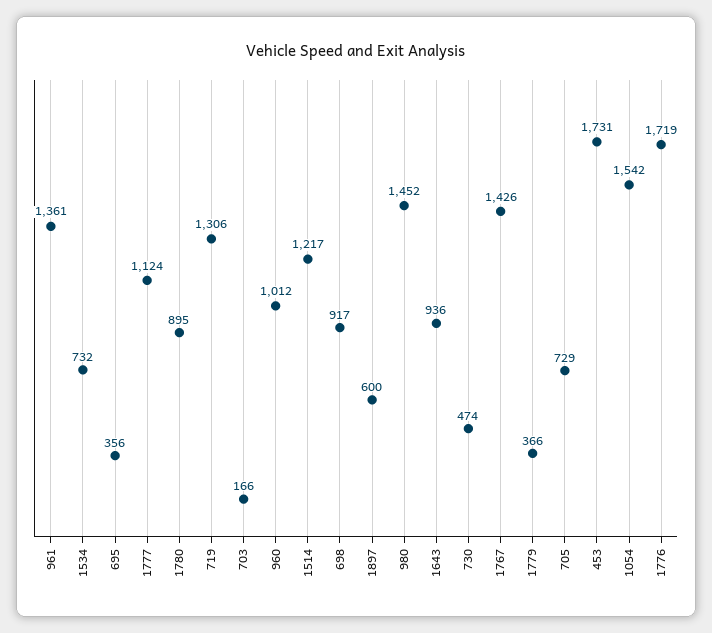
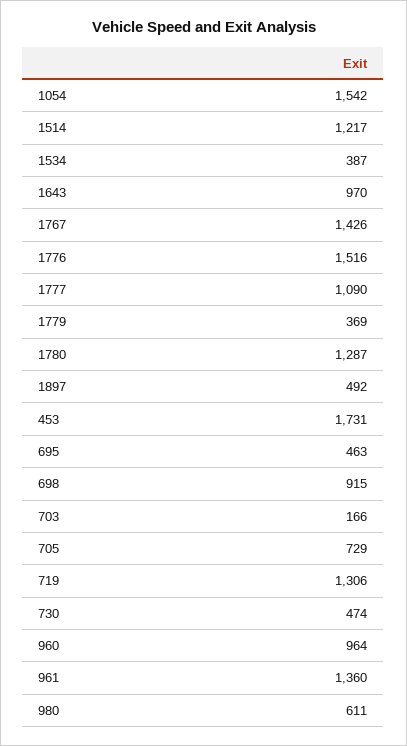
  {
-   "961": 1361,
+   "961": 1360,
-   "1534": 732,
+   "1534": 387,
-   "695": 356,
+   "695": 463,
-   "1777": 1124,
+   "1777": 1090,
-   "1780": 895,
+   "1780": 1287,
    "719": 1306,
    "703": 166,
-   "960": 1012,
+   "960": 964,
    "1514": 1217,
-   "698": 917,
+   "698": 915,
-   "1897": 600,
+   "1897": 492,
-   "980": 1452,
+   "980": 611,
-   "1643": 936,
+   "1643": 970,
    "730": 474,
    "1767": 1426,
-   "1779": 366,
+   "1779": 369,
    "705": 729,
    "453": 1731,
    "1054": 1542,
-   "1776": 1719
+   "1776": 1516
  }

